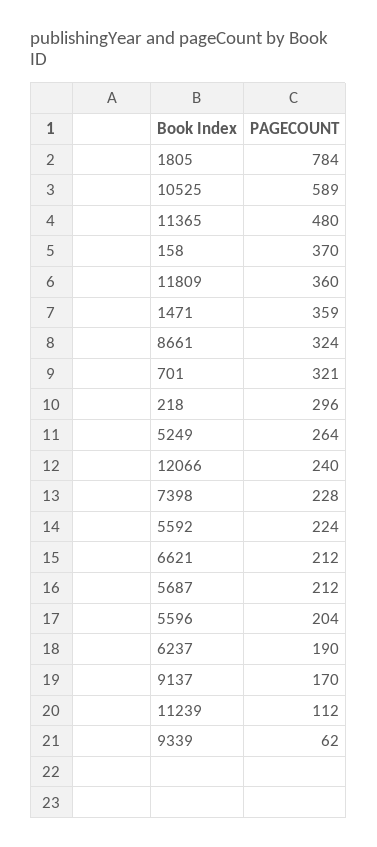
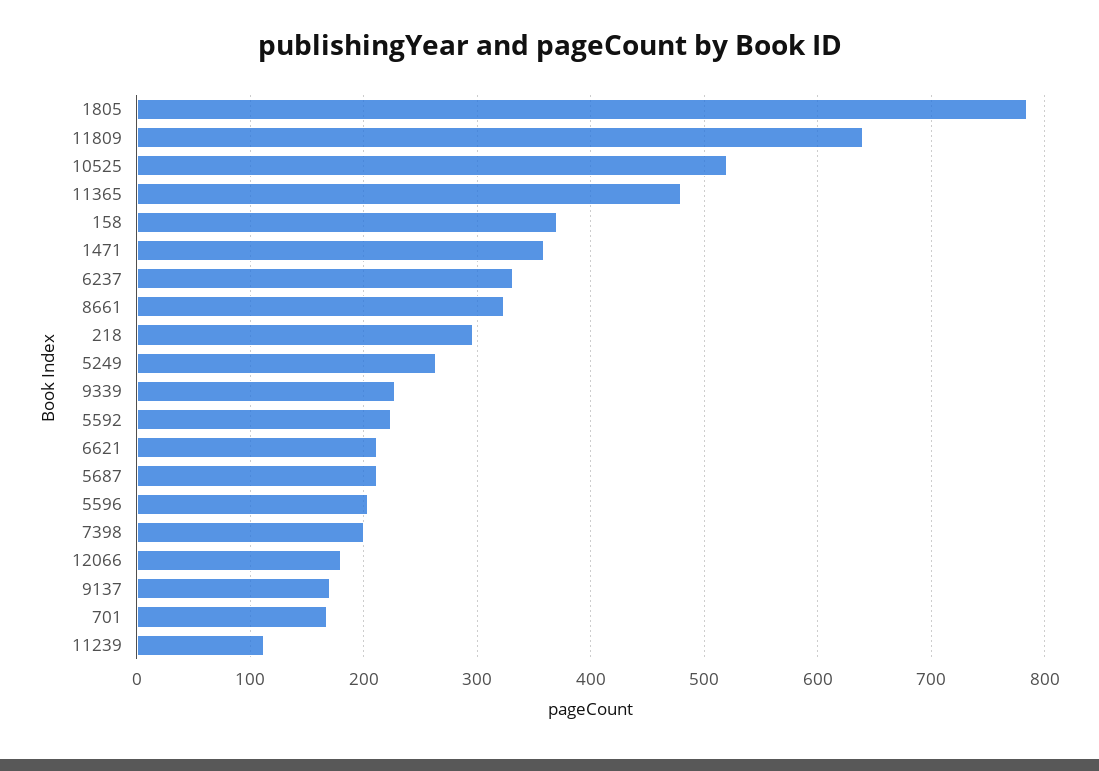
  {
    "1805": 784,
-   "10525": 589,
+   "10525": 520,
    "11365": 480,
    "158": 370,
-   "11809": 360,
+   "11809": 640,
    "1471": 359,
    "8661": 324,
-   "701": 321,
+   "701": 170,
    "218": 296,
    "5249": 264,
-   "12066": 240,
+   "12066": 180,
-   "7398": 228,
+   "7398": 200,
    "5592": 224,
    "6621": 212,
    "5687": 212,
    "5596": 204,
-   "6237": 190,
+   "6237": 330,
    "9137": 170,
    "11239": 112,
-   "9339": 62
+   "9339": 230
  }

